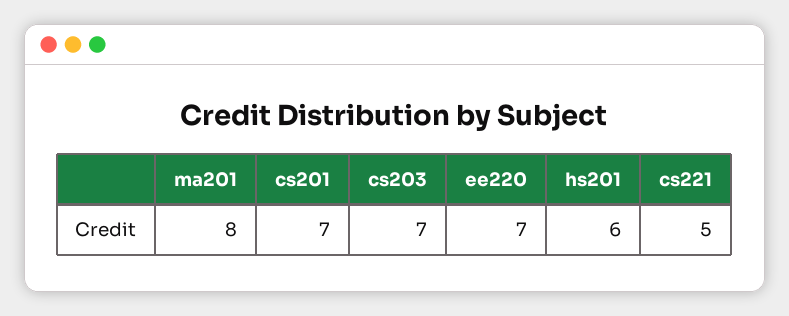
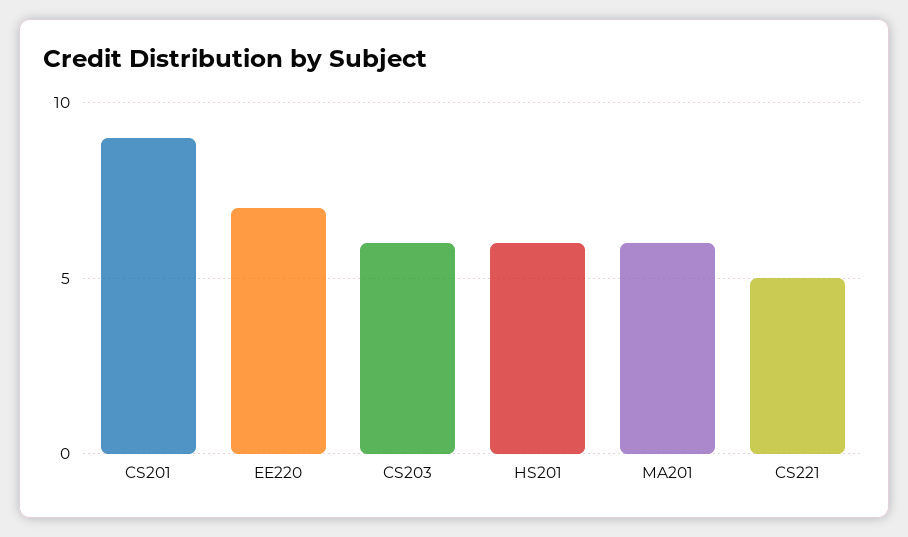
  {
-   "ma201": 8,
+   "ma201": 6,
-   "cs201": 7,
+   "cs201": 9,
-   "cs203": 7,
+   "cs203": 6,
    "ee220": 7,
    "hs201": 6,
    "cs221": 5
  }

